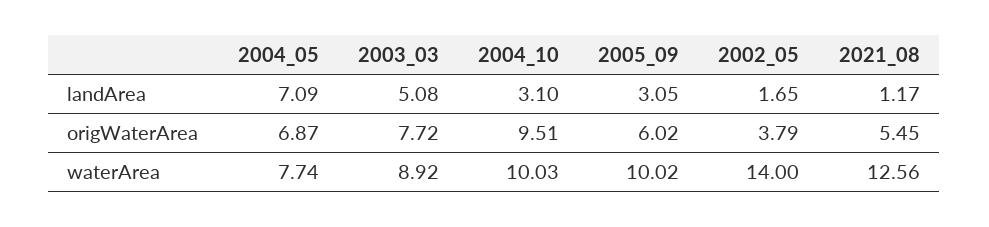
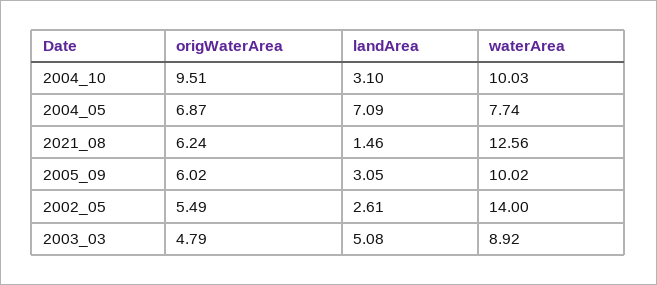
  {
    "2004_05": {
      "landArea": 7.09,
      "origWaterArea": 6.87,
      "waterArea": 7.74
    },
    "2003_03": {
      "landArea": 5.08,
-     "origWaterArea": 7.72,
+     "origWaterArea": 4.79,
      "waterArea": 8.92
    },
    "2004_10": {
      "landArea": 3.1,
      "origWaterArea": 9.51,
      "waterArea": 10.03
    },
    "2005_09": {
      "landArea": 3.05,
      "origWaterArea": 6.02,
      "waterArea": 10.02
    },
    "2002_05": {
-     "landArea": 1.65,
+     "landArea": 2.61,
-     "origWaterArea": 3.79,
+     "origWaterArea": 5.49,
      "waterArea": 14
    },
    "2021_08": {
-     "landArea": 1.17,
+     "landArea": 1.46,
-     "origWaterArea": 5.45,
+     "origWaterArea": 6.24,
      "waterArea": 12.56
    }
  }

